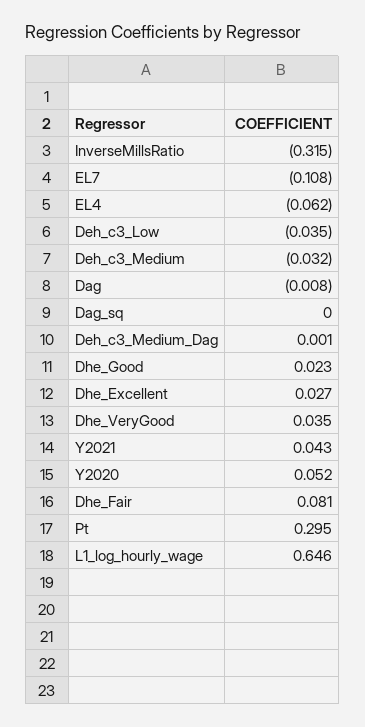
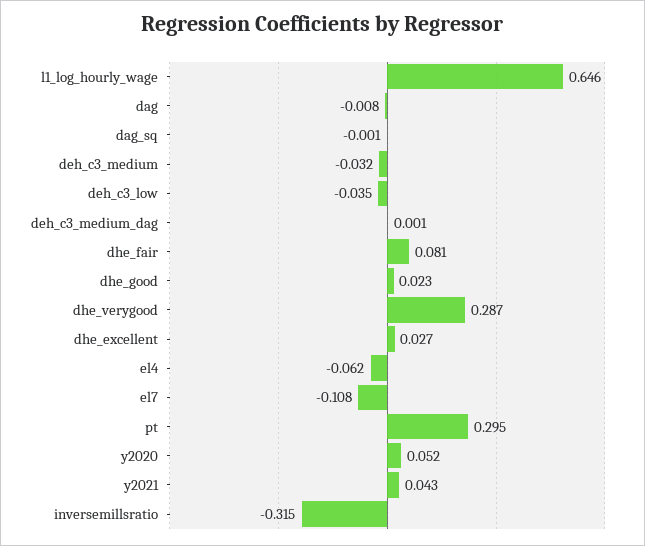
  {
    "InverseMillsRatio": -0.315,
    "EL7": -0.108,
    "EL4": -0.062,
    "Deh_c3_Low": -0.035,
    "Deh_c3_Medium": -0.032,
    "Dag": -0.008,
-   "Dag_sq": 0,
+   "Dag_sq": -0.001,
    "Deh_c3_Medium_Dag": 0.001,
    "Dhe_Good": 0.023,
    "Dhe_Excellent": 0.027,
-   "Dhe_VeryGood": 0.035,
+   "Dhe_VeryGood": 0.287,
    "Y2021": 0.043,
    "Y2020": 0.052,
    "Dhe_Fair": 0.081,
    "Pt": 0.295,
    "L1_log_hourly_wage": 0.646
  }

